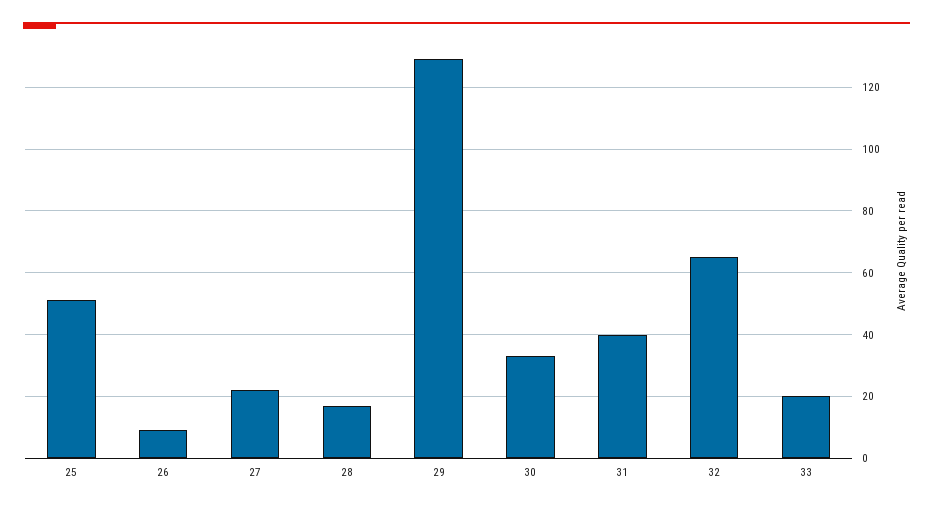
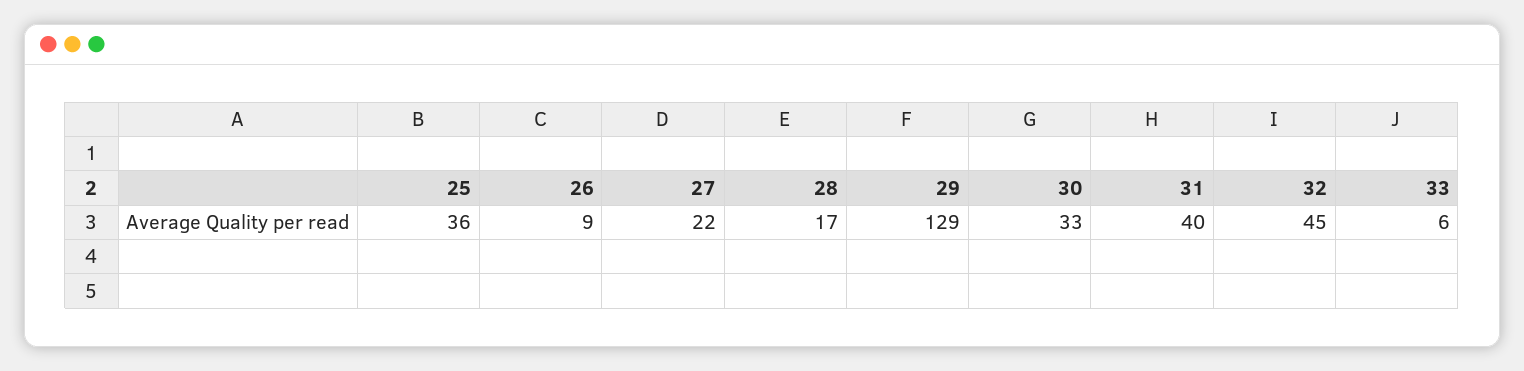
  {
-   "25": 50,
+   "25": 36,
    "26": 9,
    "27": 22,
    "28": 17,
    "29": 129,
    "30": 33,
    "31": 40,
-   "32": 65,
+   "32": 45,
-   "33": 20
+   "33": 6
  }

